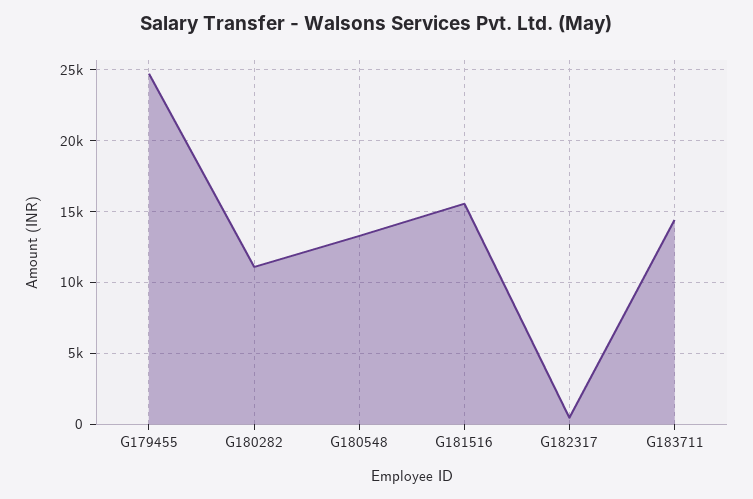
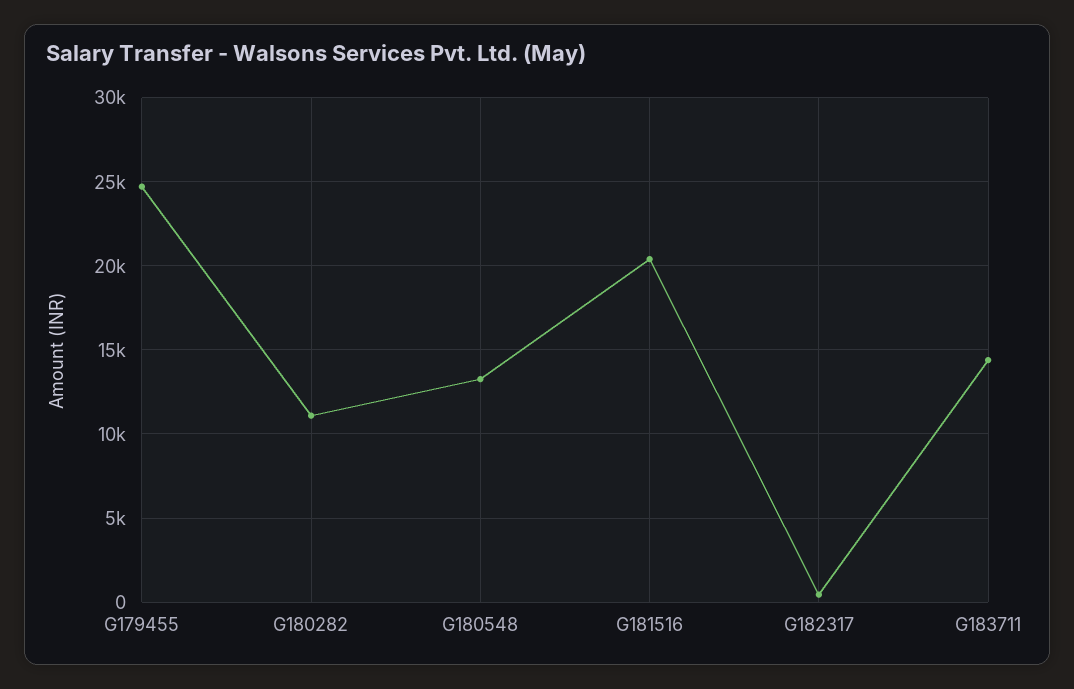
  {
    "G179455": 24500,
    "G180282": 11000,
    "G180548": 13500,
-   "G181516": 15500,
+   "G181516": 20500,
    "G182317": 500,
    "G183711": 14500
  }

